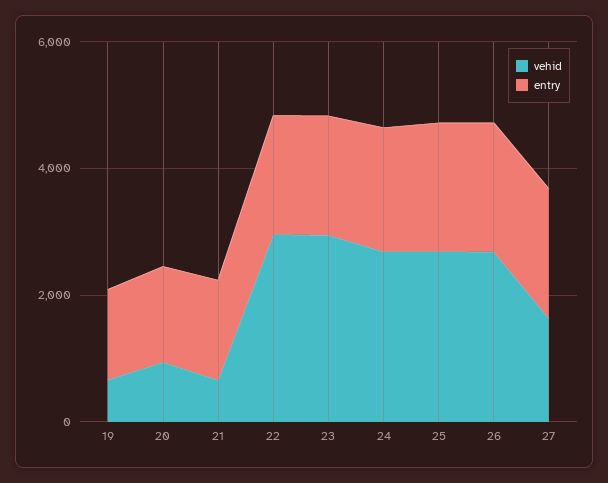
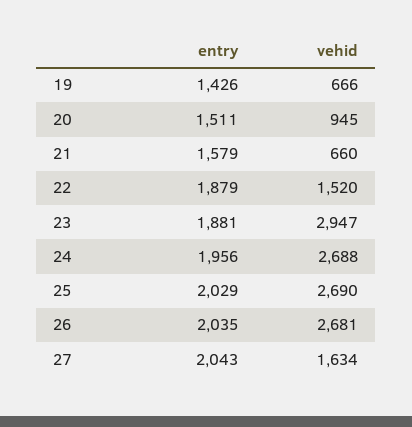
  {
    "vehid": {
      "19": 666,
      "20": 945,
      "21": 660,
-     "22": 3000,
+     "22": 1520,
      "23": 2947,
      "24": 2688,
      "25": 2690,
      "26": 2681,
      "27": 1634
    },
    "entry": {
      "19": 1426,
      "20": 1511,
      "21": 1579,
      "22": 1879,
      "23": 1881,
      "24": 1956,
      "25": 2029,
      "26": 2035,
      "27": 2043
    }
  }

